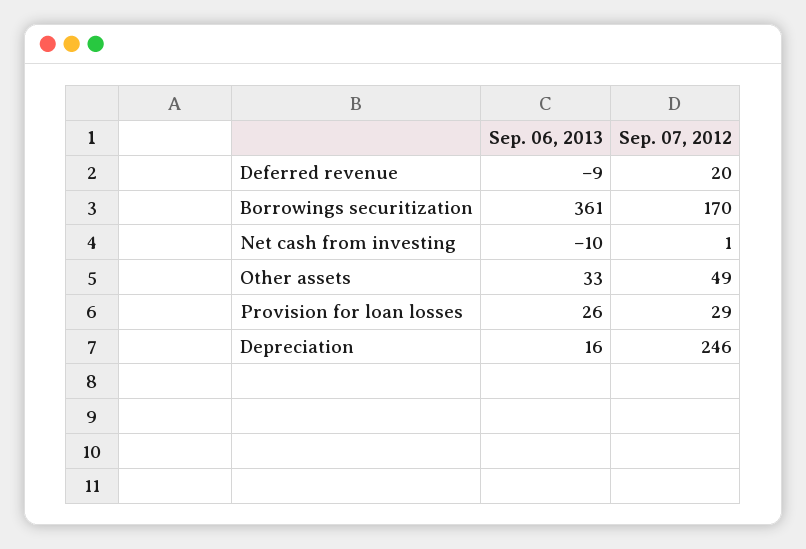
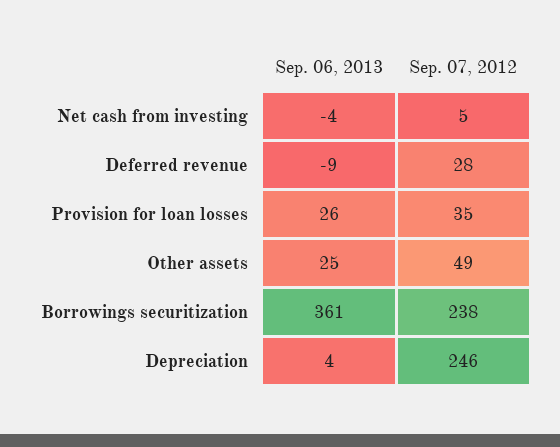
  {
    "Sep. 06, 2013": {
      "Deferred revenue": -9,
      "Borrowings securitization": 361,
-     "Net cash from investing": -10,
+     "Net cash from investing": -4,
-     "Other assets": 33,
+     "Other assets": 25,
      "Provision for loan losses": 26,
-     "Depreciation": 16
+     "Depreciation": 4
    },
    "Sep. 07, 2012": {
-     "Deferred revenue": 20,
+     "Deferred revenue": 28,
-     "Borrowings securitization": 170,
+     "Borrowings securitization": 238,
-     "Net cash from investing": 1,
+     "Net cash from investing": 5,
      "Other assets": 49,
-     "Provision for loan losses": 29,
+     "Provision for loan losses": 35,
      "Depreciation": 246
    }
  }

